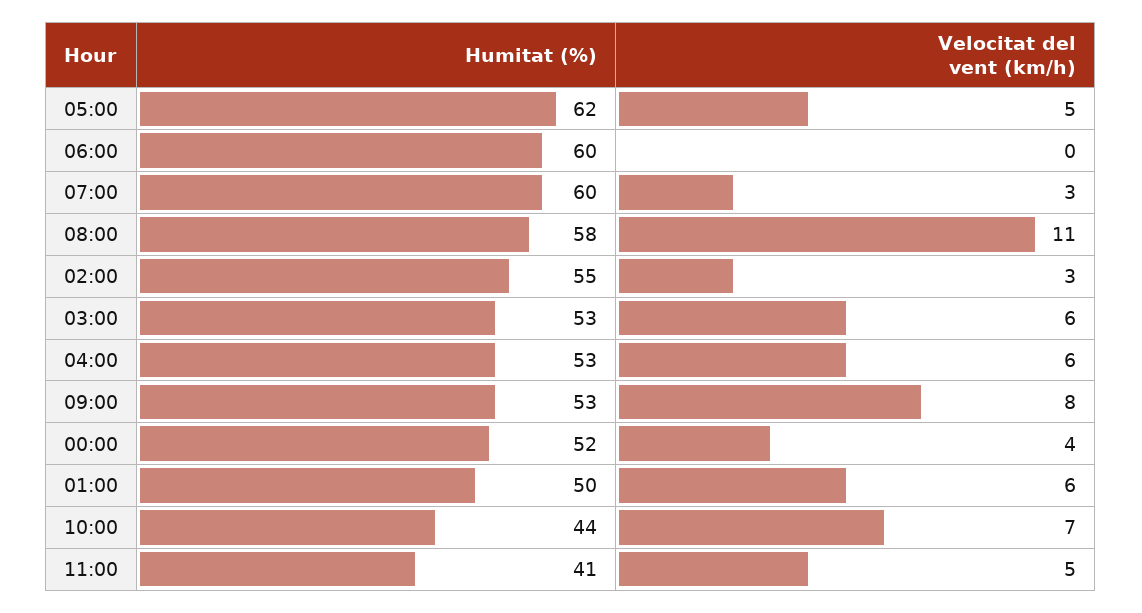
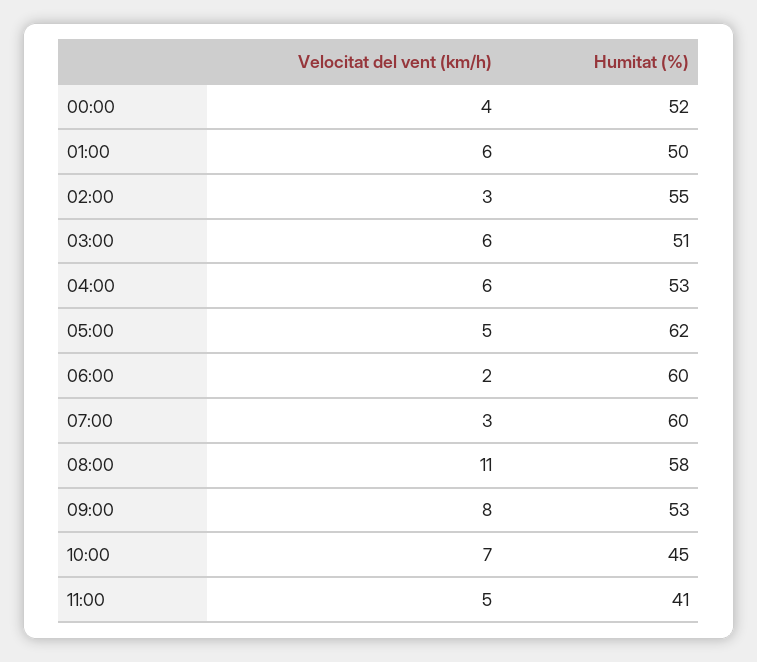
  {
    "Humitat (%)": {
      "05:00": 62,
      "06:00": 60,
      "07:00": 60,
      "08:00": 58,
      "02:00": 55,
-     "03:00": 53,
+     "03:00": 51,
      "04:00": 53,
      "09:00": 53,
      "00:00": 52,
      "01:00": 50,
-     "10:00": 44,
+     "10:00": 45,
      "11:00": 41
    },
    "Velocitat del vent (km/h)": {
      "05:00": 5,
-     "06:00": 0,
+     "06:00": 2,
      "07:00": 3,
      "08:00": 11,
      "02:00": 3,
      "03:00": 6,
      "04:00": 6,
      "09:00": 8,
      "00:00": 4,
      "01:00": 6,
      "10:00": 7,
      "11:00": 5
    }
  }

